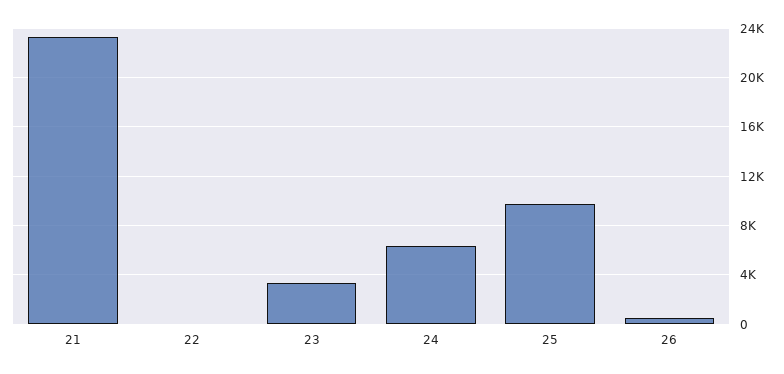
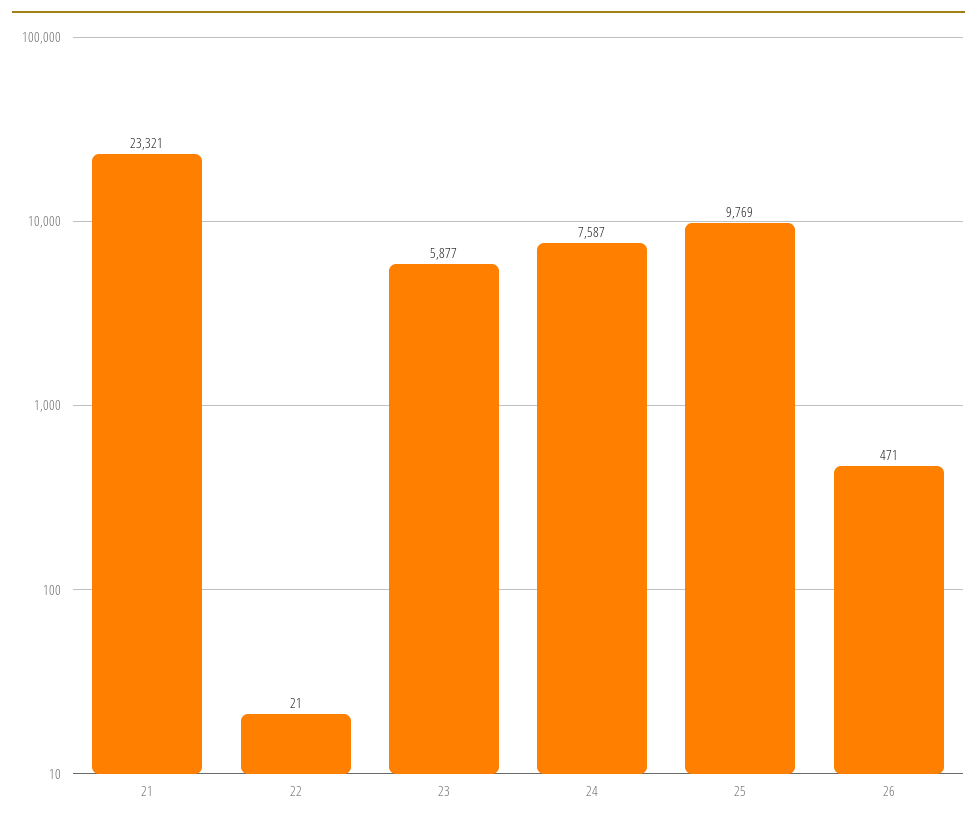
  {
    "21": 23321,
    "22": 21,
-   "23": 3500,
+   "23": 5877,
-   "24": 6500,
+   "24": 7587,
    "25": 9769,
    "26": 471
  }

